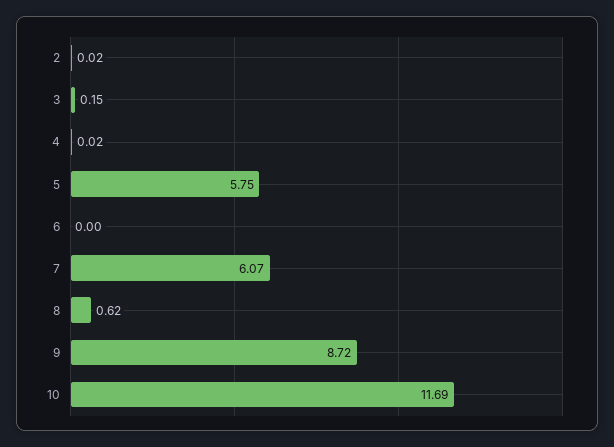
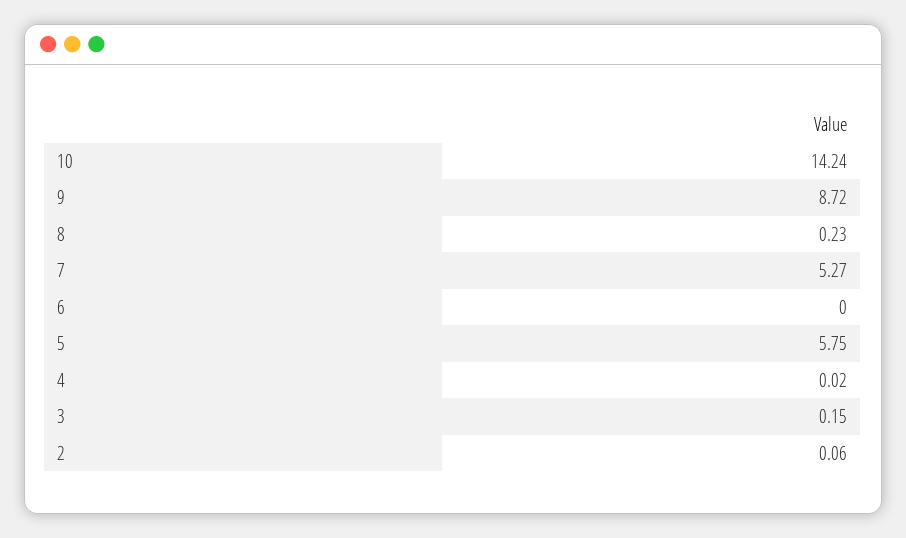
  {
-   "2": 0.02,
+   "2": 0.06,
    "3": 0.15,
    "4": 0.02,
    "5": 5.75,
    "6": 0,
-   "7": 6.07,
+   "7": 5.27,
-   "8": 0.62,
+   "8": 0.23,
    "9": 8.72,
-   "10": 11.69
+   "10": 14.24
  }

